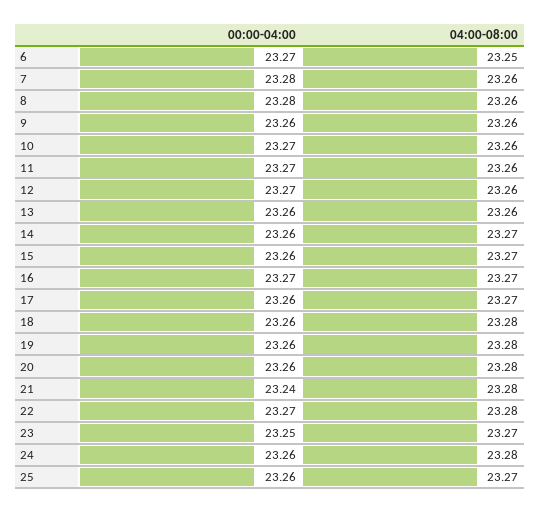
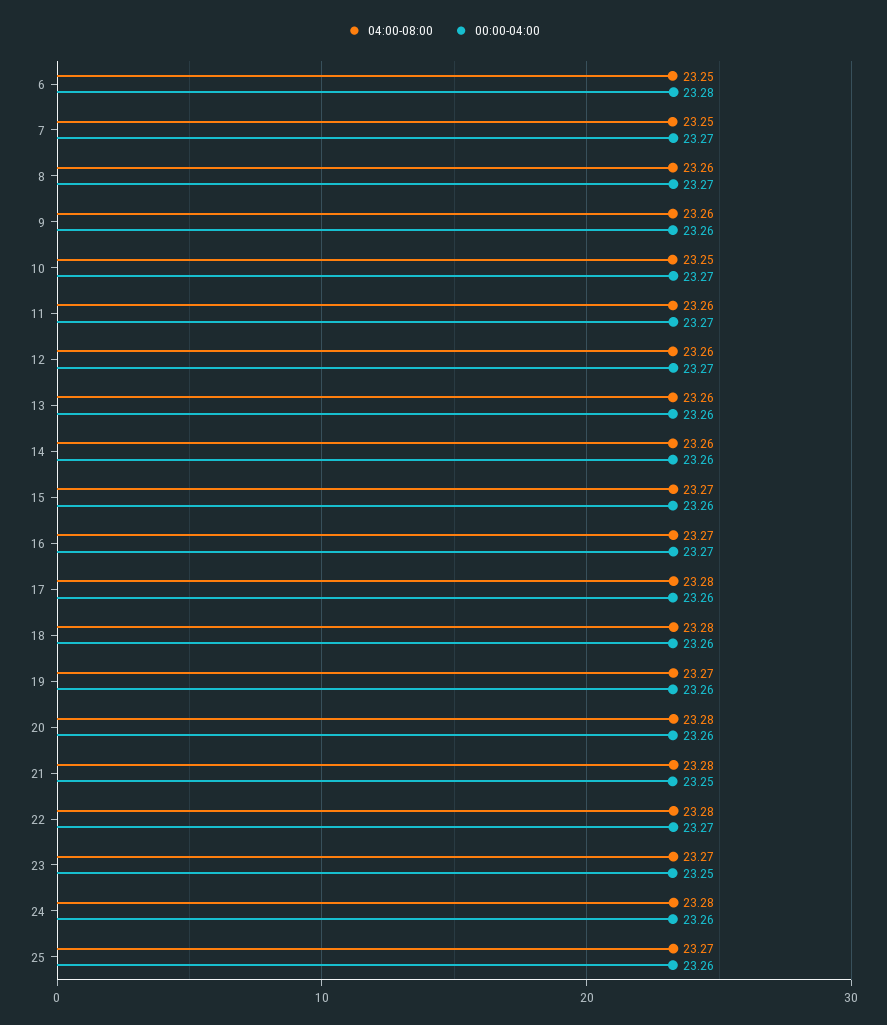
  {
    "00:00-04:00": {
-     "6": 23.27,
+     "6": 23.28,
-     "7": 23.28,
+     "7": 23.27,
-     "8": 23.28,
+     "8": 23.27,
      "9": 23.26,
      "10": 23.27,
      "11": 23.27,
      "12": 23.27,
      "13": 23.26,
      "14": 23.26,
      "15": 23.26,
      "16": 23.27,
      "17": 23.26,
      "18": 23.26,
      "19": 23.26,
      "20": 23.26,
-     "21": 23.24,
+     "21": 23.25,
      "22": 23.27,
      "23": 23.25,
      "24": 23.26,
      "25": 23.26
    },
    "04:00-08:00": {
      "6": 23.25,
-     "7": 23.26,
+     "7": 23.25,
      "8": 23.26,
      "9": 23.26,
-     "10": 23.26,
+     "10": 23.25,
      "11": 23.26,
      "12": 23.26,
      "13": 23.26,
-     "14": 23.27,
+     "14": 23.26,
      "15": 23.27,
      "16": 23.27,
-     "17": 23.27,
+     "17": 23.28,
      "18": 23.28,
-     "19": 23.28,
+     "19": 23.27,
      "20": 23.28,
      "21": 23.28,
      "22": 23.28,
      "23": 23.27,
      "24": 23.28,
      "25": 23.27
    }
  }

